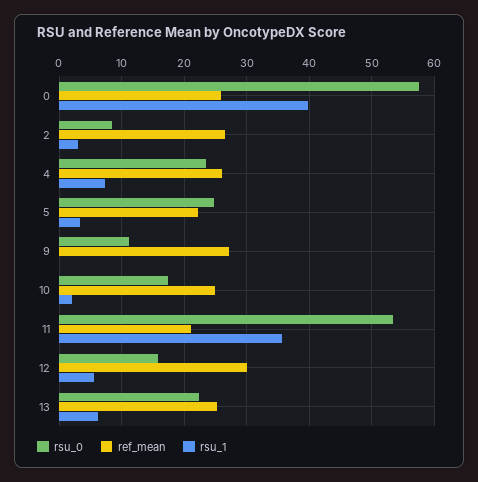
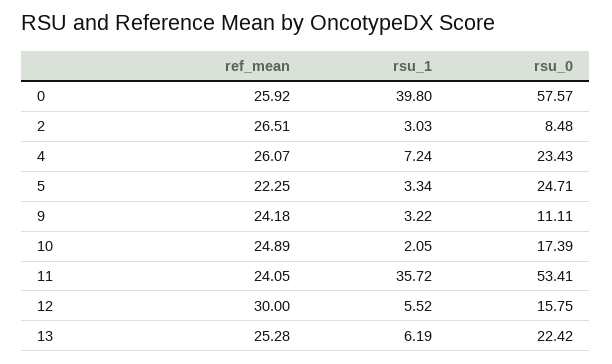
  {
    "rsu_0": {
      "0": 57.57,
      "2": 8.48,
      "4": 23.43,
      "5": 24.71,
      "9": 11.11,
      "10": 17.39,
      "11": 53.41,
      "12": 15.75,
      "13": 22.42
    },
    "ref_mean": {
      "0": 25.92,
      "2": 26.51,
      "4": 26.07,
      "5": 22.25,
-     "9": 27,
+     "9": 24.18,
      "10": 24.89,
-     "11": 21,
+     "11": 24.05,
      "12": 30,
      "13": 25.28
    },
    "rsu_1": {
      "0": 39.8,
      "2": 3.03,
      "4": 7.24,
      "5": 3.34,
-     "9": 0,
+     "9": 3.22,
      "10": 2.05,
      "11": 35.72,
      "12": 5.52,
      "13": 6.19
    }
  }

